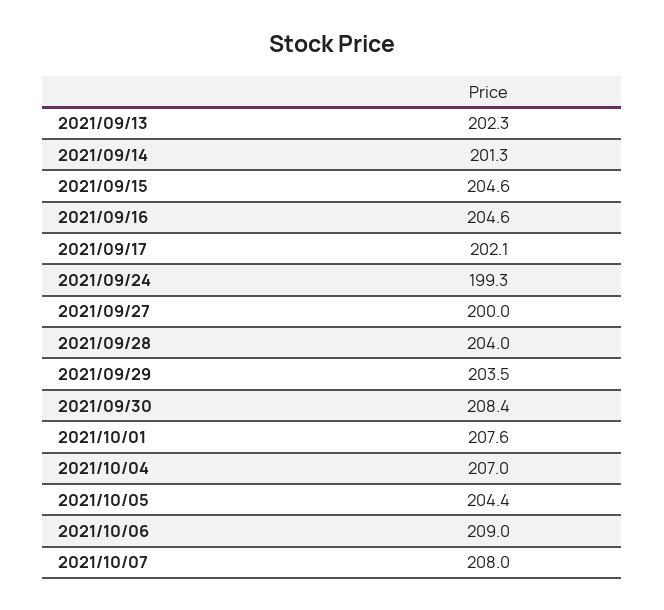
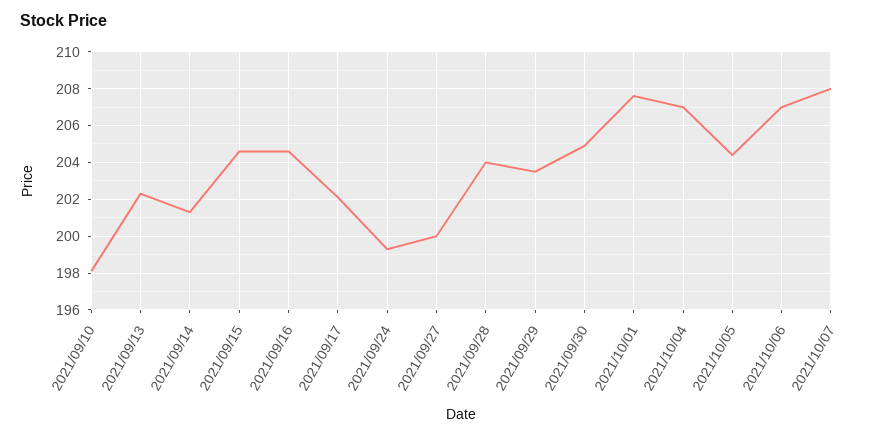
  {
    "2021/09/13": 202.3,
    "2021/09/14": 201.3,
    "2021/09/15": 204.6,
    "2021/09/16": 204.6,
    "2021/09/17": 202.1,
    "2021/09/24": 199.3,
    "2021/09/27": 200,
    "2021/09/28": 204,
    "2021/09/29": 203.5,
-   "2021/09/30": 208.4,
+   "2021/09/30": 205,
    "2021/10/01": 207.6,
    "2021/10/04": 207,
    "2021/10/05": 204.4,
-   "2021/10/06": 209,
+   "2021/10/06": 207,
-   "2021/10/07": 208
+   "2021/10/07": 208,
+   "2021/09/10": 198
  }

